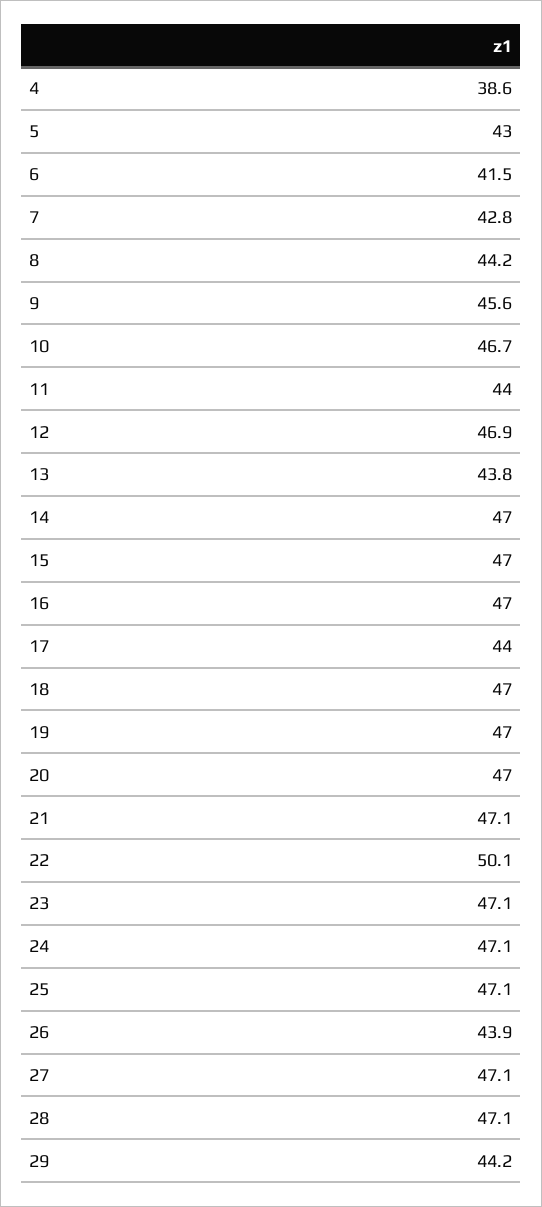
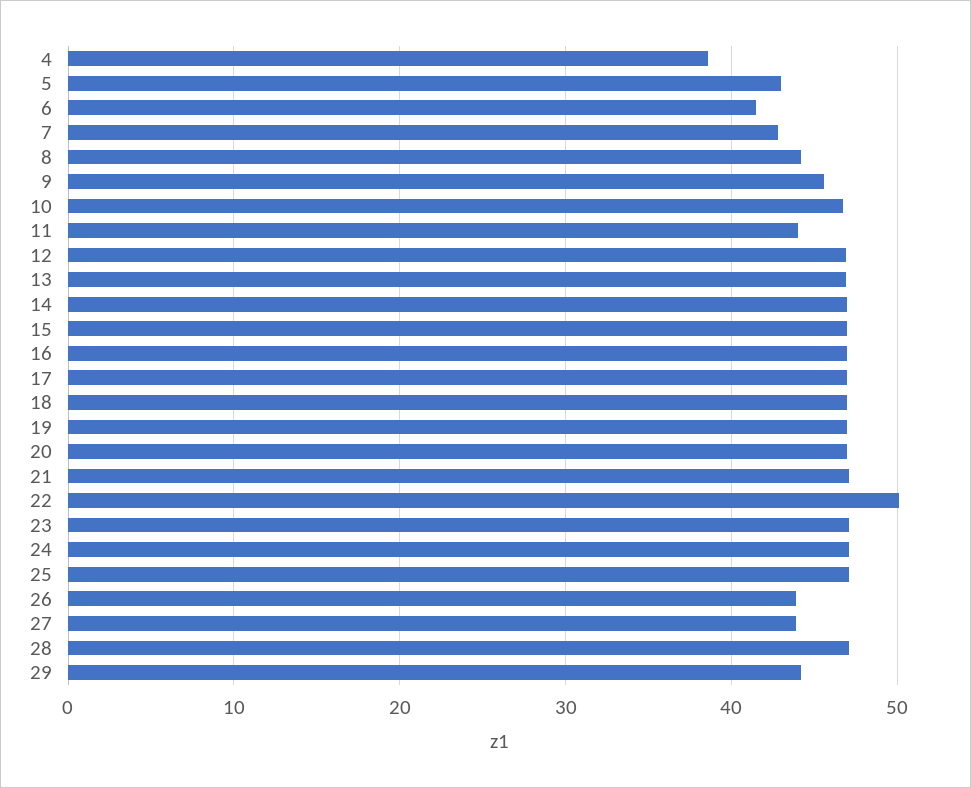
  {
    "4": 38.6,
    "5": 43,
    "6": 41.5,
    "7": 42.8,
    "8": 44.2,
    "9": 45.6,
    "10": 46.7,
    "11": 44,
    "12": 46.9,
-   "13": 43.8,
+   "13": 47,
    "14": 47,
    "15": 47,
    "16": 47,
-   "17": 44,
+   "17": 47,
    "18": 47,
    "19": 47,
    "20": 47,
    "21": 47.1,
    "22": 50.1,
    "23": 47.1,
    "24": 47.1,
    "25": 47.1,
    "26": 43.9,
-   "27": 47.1,
+   "27": 44,
    "28": 47.1,
    "29": 44.2
  }

